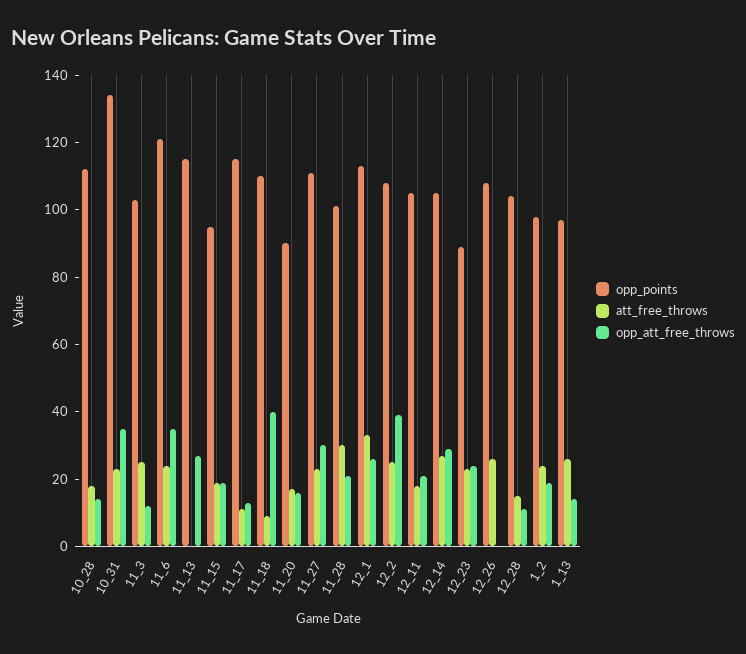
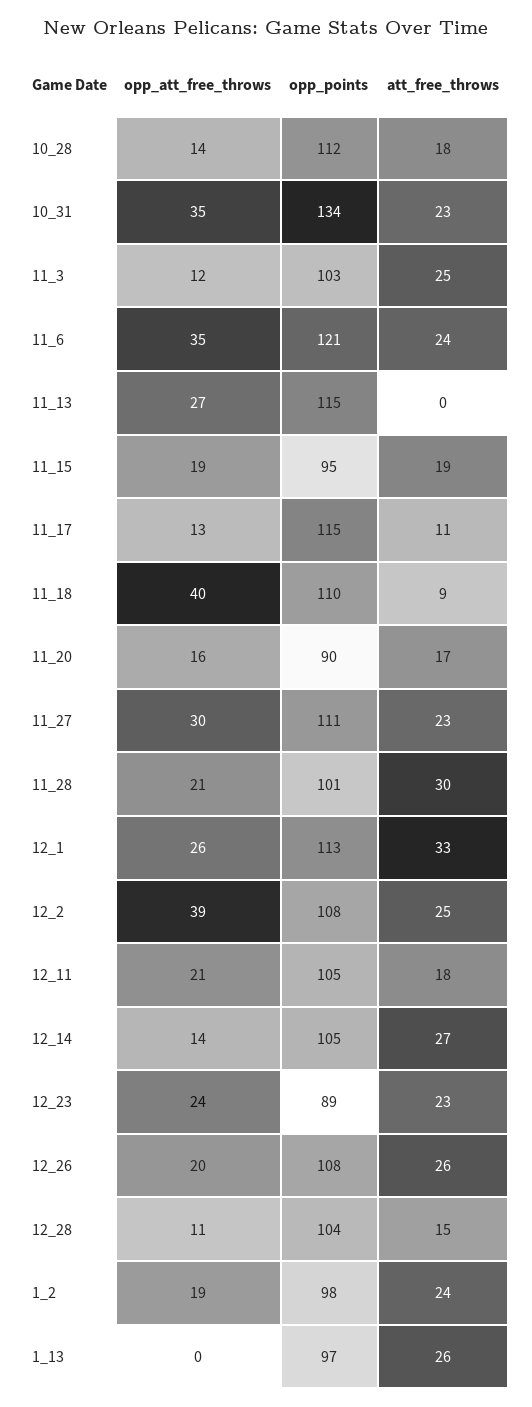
  {
    "opp_points": {
      "10_28": 112,
      "10_31": 134,
      "11_3": 103,
      "11_6": 121,
      "11_13": 115,
      "11_15": 95,
      "11_17": 115,
      "11_18": 110,
      "11_20": 90,
      "11_27": 111,
      "11_28": 101,
      "12_1": 113,
      "12_2": 108,
      "12_11": 105,
      "12_14": 105,
      "12_23": 89,
      "12_26": 108,
      "12_28": 104,
      "1_2": 98,
      "1_13": 97
    },
    "att_free_throws": {
      "10_28": 18,
      "10_31": 23,
      "11_3": 25,
      "11_6": 24,
      "11_13": 0,
      "11_15": 19,
      "11_17": 11,
      "11_18": 9,
      "11_20": 17,
      "11_27": 23,
      "11_28": 30,
      "12_1": 33,
      "12_2": 25,
      "12_11": 18,
      "12_14": 27,
      "12_23": 23,
      "12_26": 26,
      "12_28": 15,
      "1_2": 24,
      "1_13": 26
    },
    "opp_att_free_throws": {
      "10_28": 14,
      "10_31": 35,
      "11_3": 12,
      "11_6": 35,
      "11_13": 27,
      "11_15": 19,
      "11_17": 13,
      "11_18": 40,
      "11_20": 16,
      "11_27": 30,
      "11_28": 21,
      "12_1": 26,
      "12_2": 39,
      "12_11": 21,
-     "12_14": 30,
+     "12_14": 14,
      "12_23": 24,
-     "12_26": 0,
+     "12_26": 20,
      "12_28": 11,
      "1_2": 19,
-     "1_13": 15
+     "1_13": 0
    }
  }

